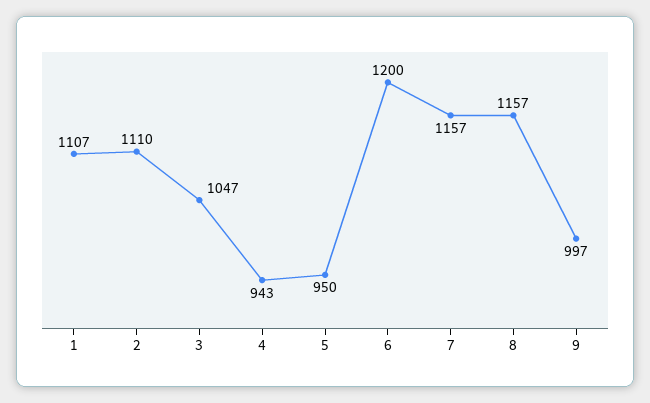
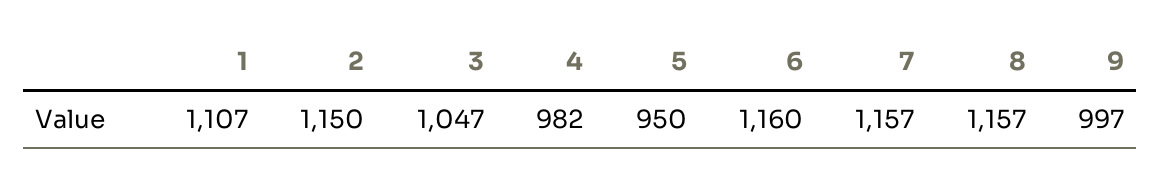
  {
    "1": 1107,
-   "2": 1110,
+   "2": 1150,
    "3": 1047,
-   "4": 943,
+   "4": 982,
    "5": 950,
-   "6": 1200,
+   "6": 1160,
    "7": 1157,
    "8": 1157,
    "9": 997
  }

